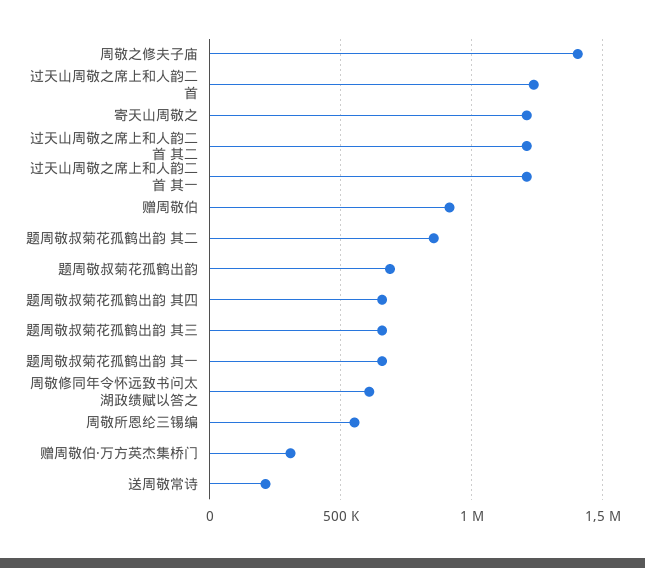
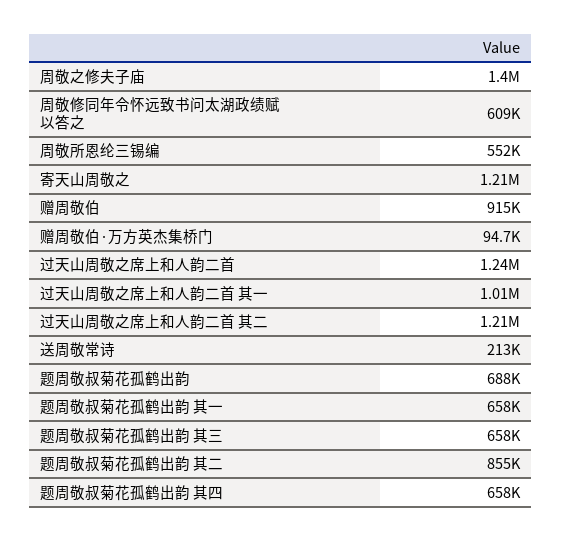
  {
    "周敬之修夫子庙": 1400000,
    "过天山周敬之席上和人韵二首": 1240000,
    "寄天山周敬之": 1210000,
    "过天山周敬之席上和人韵二首 其二": 1210000,
-   "过天山周敬之席上和人韵二首 其一": 1200000,
+   "过天山周敬之席上和人韵二首 其一": 1010000,
    "赠周敬伯": 915000,
    "题周敬叔菊花孤鹤出韵 其二": 855000,
    "题周敬叔菊花孤鹤出韵": 688000,
    "题周敬叔菊花孤鹤出韵 其四": 658000,
    "题周敬叔菊花孤鹤出韵 其三": 658000,
    "题周敬叔菊花孤鹤出韵 其一": 658000,
    "周敬修同年令怀远致书问太湖政绩赋以答之": 609000,
    "周敬所恩纶三锡编": 552000,
-   "赠周敬伯·万方英杰集桥门": 300000,
+   "赠周敬伯·万方英杰集桥门": 94700,
    "送周敬常诗": 213000
  }

